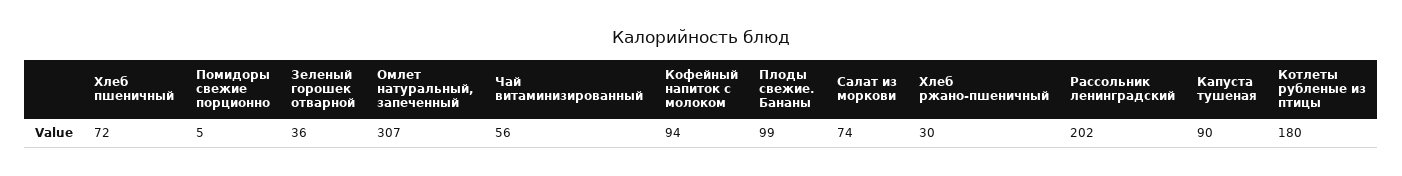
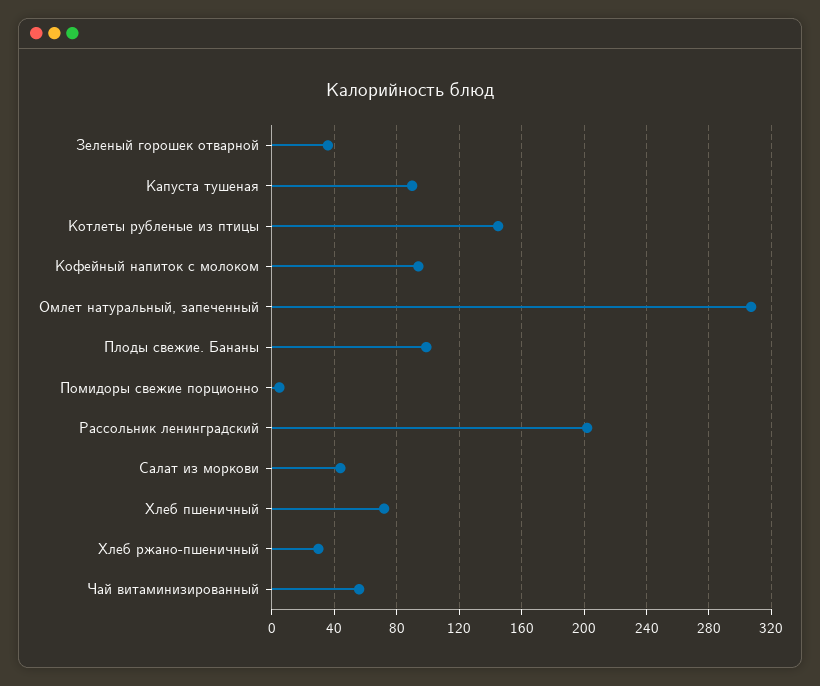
  {
    "Хлеб пшеничный": 72,
    "Помидоры свежие порционно": 5,
    "Зеленый горошек отварной": 36,
    "Омлет натуральный, запеченный": 307,
    "Чай витаминизированный": 56,
    "Кофейный напиток с молоком": 94,
    "Плоды свежие. Бананы": 99,
-   "Салат из моркови": 74,
+   "Салат из моркови": 45,
    "Хлеб ржано-пшеничный": 30,
    "Рассольник ленинградский": 202,
    "Капуста тушеная": 90,
-   "Котлеты рубленые из птицы": 180
+   "Котлеты рубленые из птицы": 145
  }

